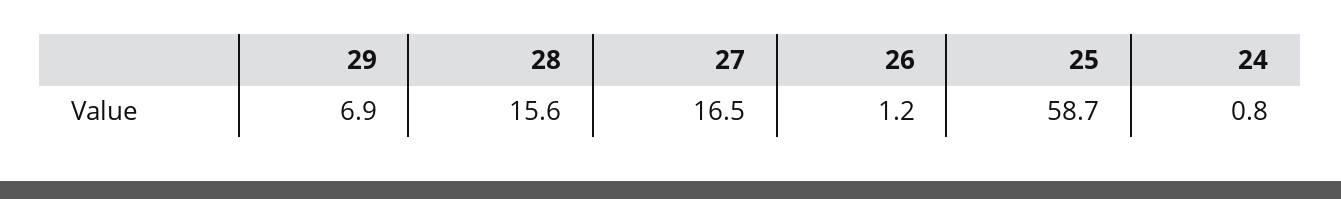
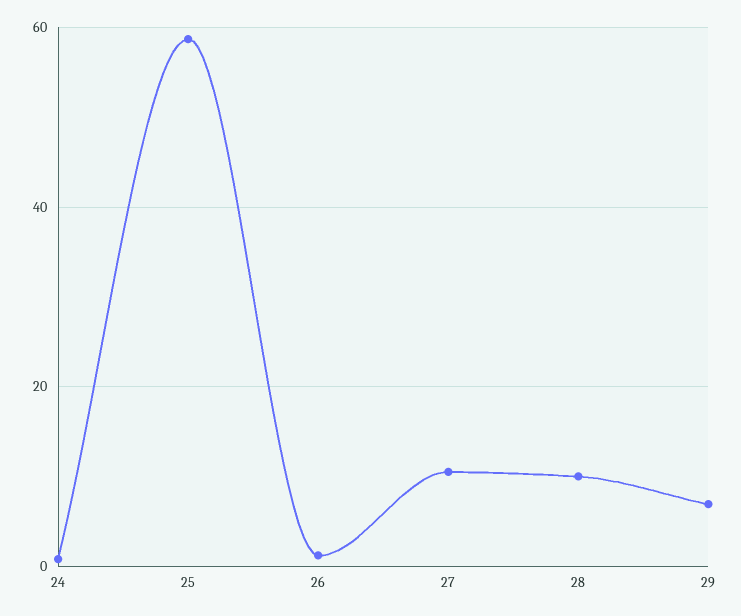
  {
    "29": 6.9,
-   "28": 15.6,
+   "28": 10,
-   "27": 16.5,
+   "27": 10,
    "26": 1.2,
    "25": 58.7,
    "24": 0.8
  }

